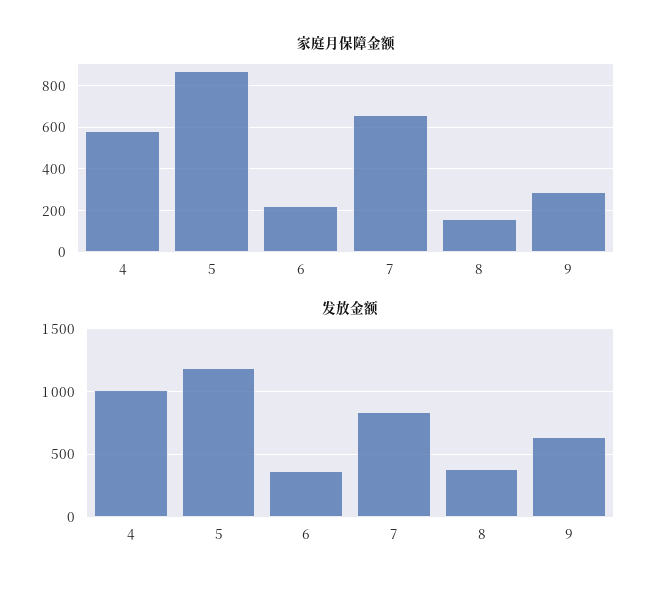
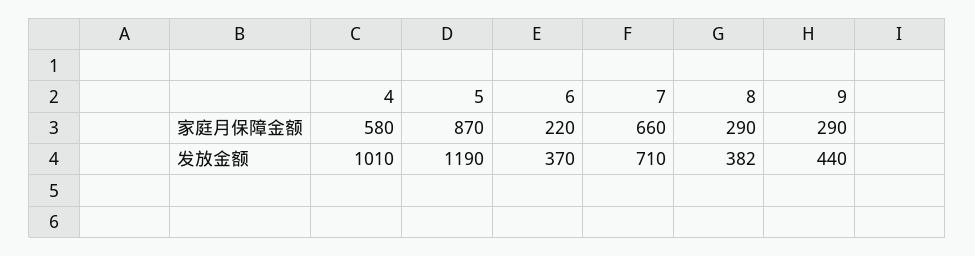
  {
    "家庭月保障金额": {
      "4": 580,
      "5": 870,
      "6": 220,
      "7": 660,
-     "8": 150,
+     "8": 290,
      "9": 290
    },
    "发放金额": {
      "4": 1010,
      "5": 1190,
      "6": 370,
-     "7": 850,
+     "7": 710,
      "8": 382,
-     "9": 650
+     "9": 440
    }
  }

